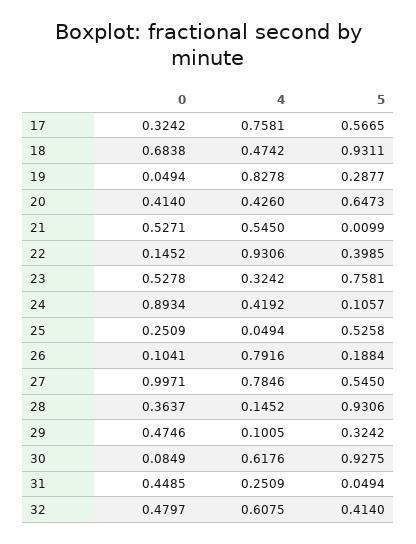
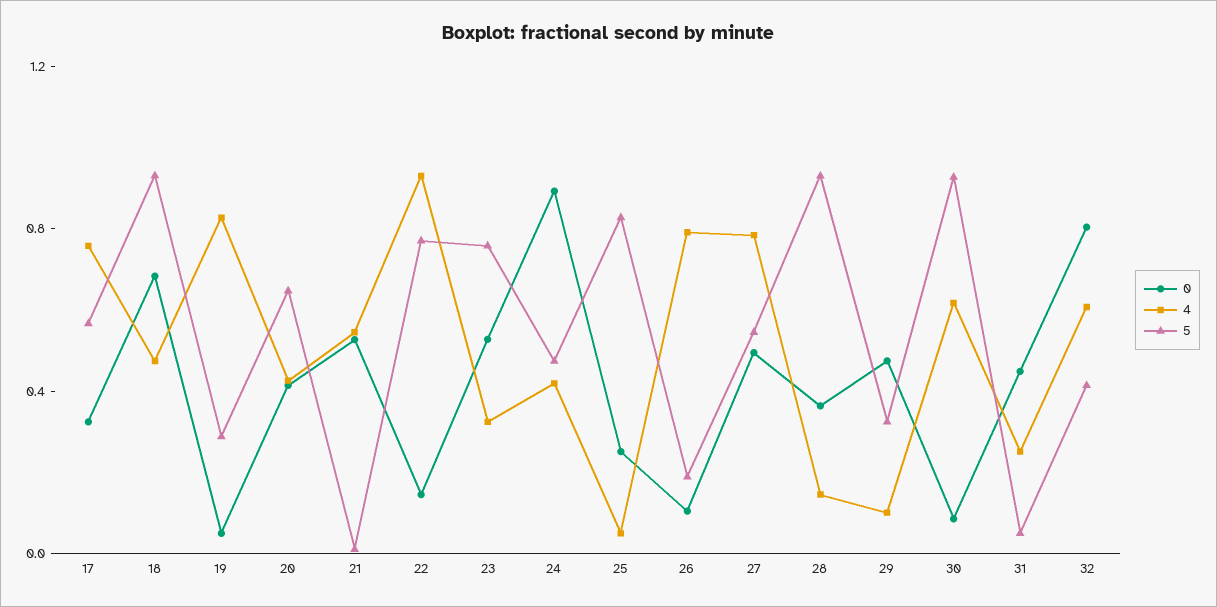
  {
    "0": {
      "17": 0.3242,
      "18": 0.6838,
      "19": 0.0494,
      "20": 0.414,
      "21": 0.5271,
      "22": 0.1452,
      "23": 0.5278,
      "24": 0.8934,
      "25": 0.2509,
      "26": 0.1041,
-     "27": 0.9971,
+     "27": 0.5,
      "28": 0.3637,
      "29": 0.4746,
      "30": 0.0849,
      "31": 0.4485,
-     "32": 0.4797
+     "32": 0.8
    },
    "4": {
      "17": 0.7581,
      "18": 0.4742,
      "19": 0.8278,
      "20": 0.426,
      "21": 0.545,
      "22": 0.9306,
      "23": 0.3242,
      "24": 0.4192,
      "25": 0.0494,
      "26": 0.7916,
      "27": 0.7846,
      "28": 0.1452,
      "29": 0.1005,
      "30": 0.6176,
      "31": 0.2509,
      "32": 0.6075
    },
    "5": {
      "17": 0.5665,
      "18": 0.9311,
      "19": 0.2877,
      "20": 0.6473,
      "21": 0.0099,
-     "22": 0.3985,
+     "22": 0.8,
      "23": 0.7581,
-     "24": 0.1057,
+     "24": 0.5,
-     "25": 0.5258,
+     "25": 0.8,
      "26": 0.1884,
      "27": 0.545,
      "28": 0.9306,
      "29": 0.3242,
      "30": 0.9275,
      "31": 0.0494,
      "32": 0.414
    }
  }

